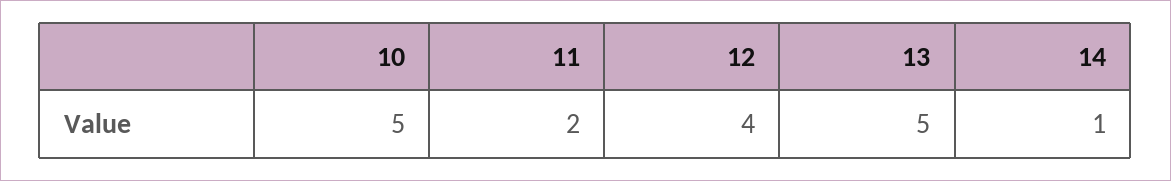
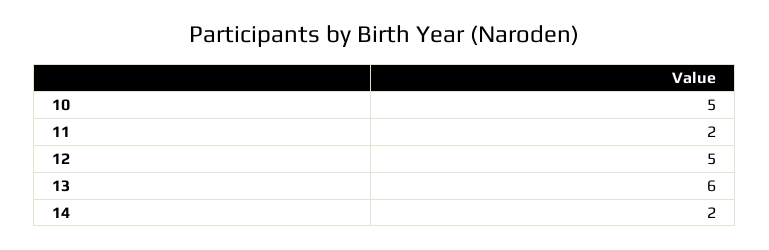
  {
    "10": 5,
    "11": 2,
-   "12": 4,
+   "12": 5,
-   "13": 5,
+   "13": 6,
-   "14": 1
+   "14": 2
  }

